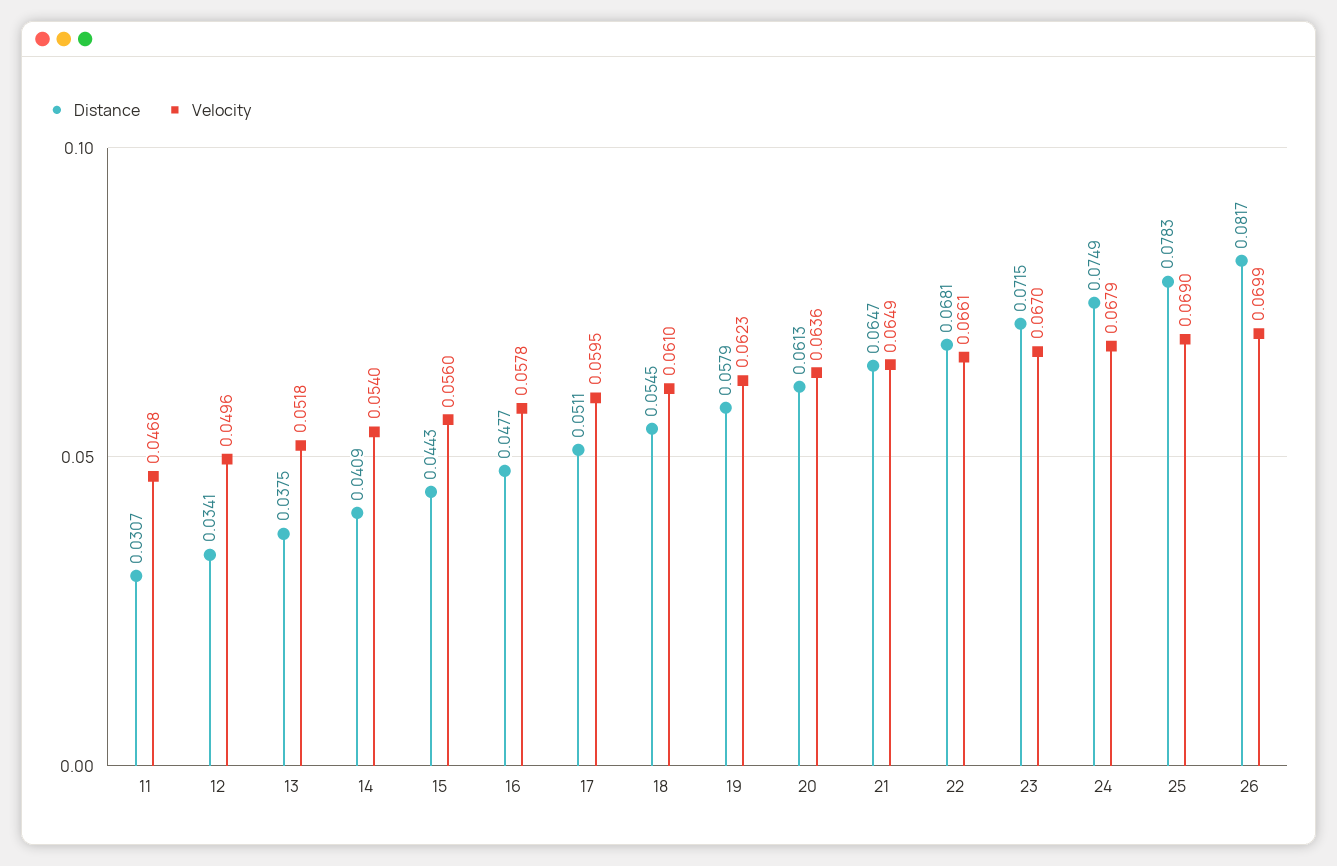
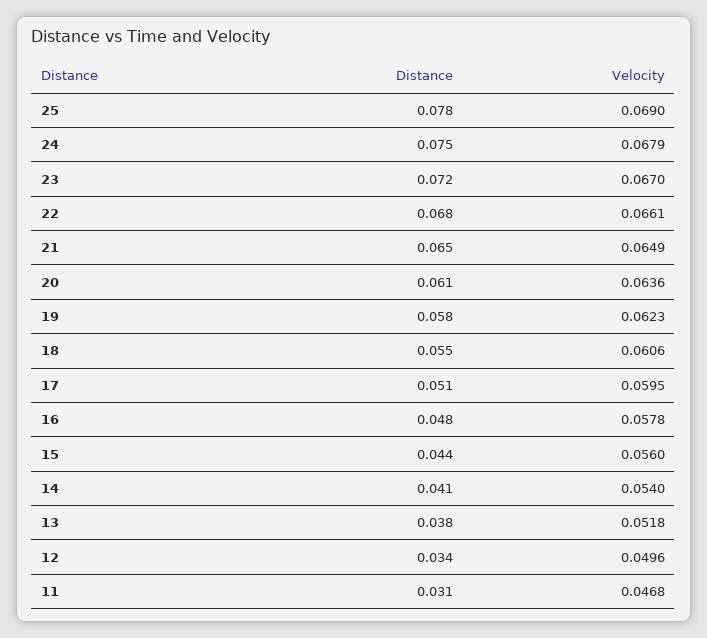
  {
    "Distance": {
      "11": 0.0307,
      "12": 0.0341,
      "13": 0.0375,
      "14": 0.0409,
      "15": 0.0443,
      "16": 0.0477,
      "17": 0.0511,
      "18": 0.0545,
      "19": 0.0579,
      "20": 0.0613,
      "21": 0.0647,
      "22": 0.0681,
      "23": 0.0715,
      "24": 0.0749,
-     "25": 0.0783,
+     "25": 0.0783
-     "26": 0.0817
    },
    "Velocity": {
      "11": 0.0468,
      "12": 0.0496,
      "13": 0.0518,
      "14": 0.054,
      "15": 0.056,
      "16": 0.0578,
      "17": 0.0595,
-     "18": 0.061,
+     "18": 0.0606,
      "19": 0.0623,
      "20": 0.0636,
      "21": 0.0649,
      "22": 0.0661,
      "23": 0.067,
      "24": 0.0679,
-     "25": 0.069,
+     "25": 0.069
-     "26": 0.0699
    }
  }

